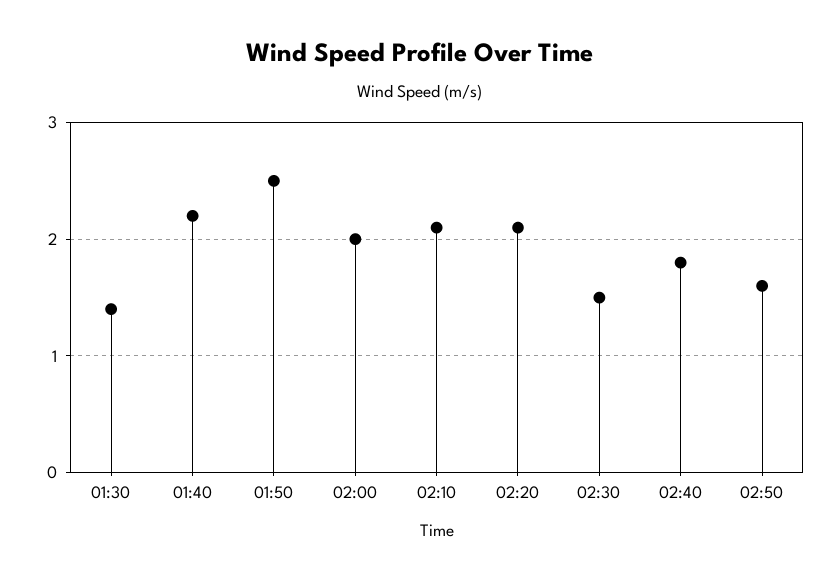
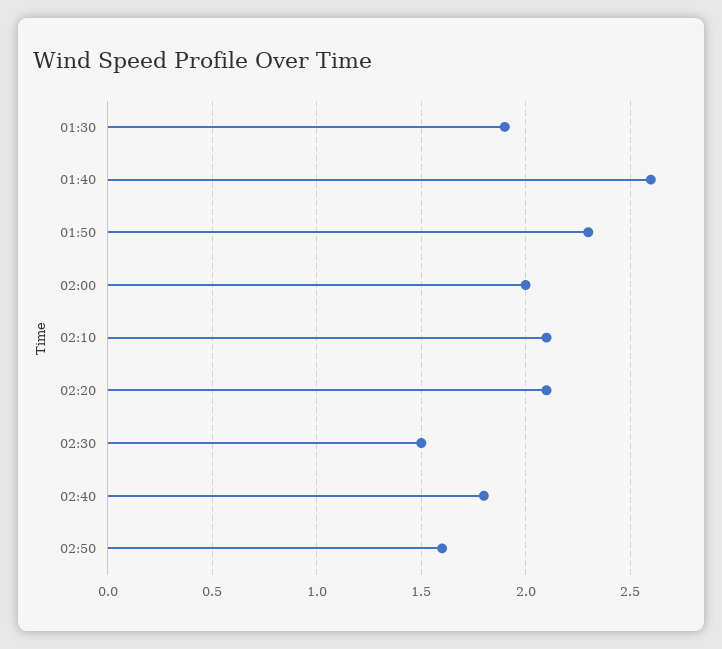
  {
-   "01:30": 1.4,
+   "01:30": 1.9,
-   "01:40": 2.2,
+   "01:40": 2.6,
-   "01:50": 2.5,
+   "01:50": 2.3,
    "02:00": 2,
    "02:10": 2.1,
    "02:20": 2.1,
    "02:30": 1.5,
    "02:40": 1.8,
    "02:50": 1.6
  }

